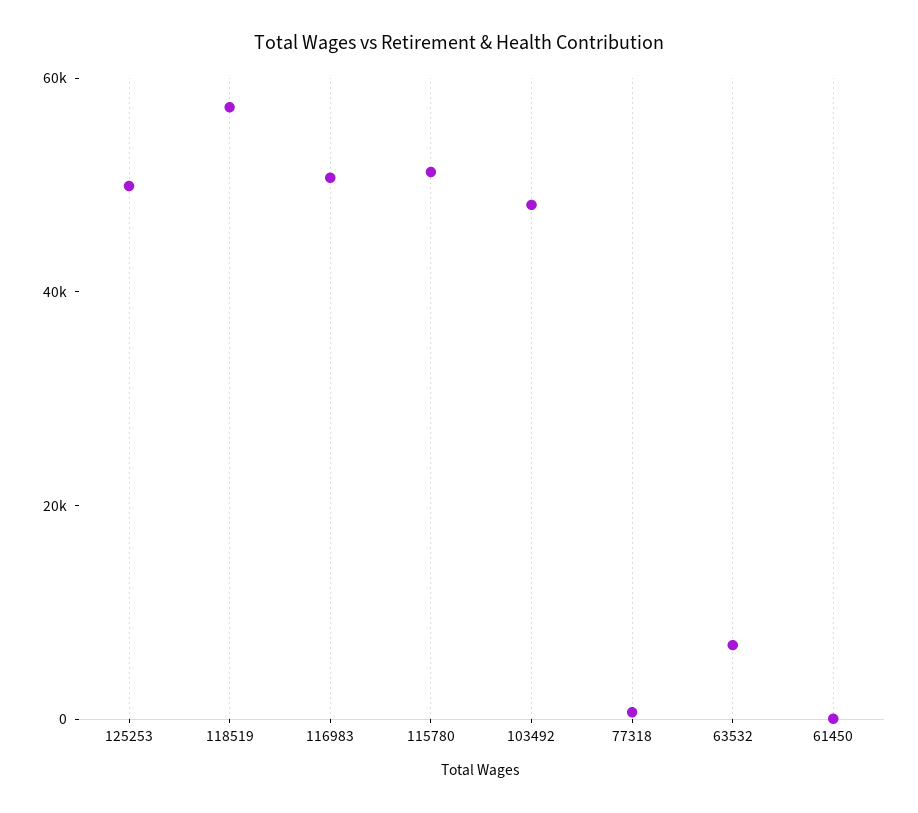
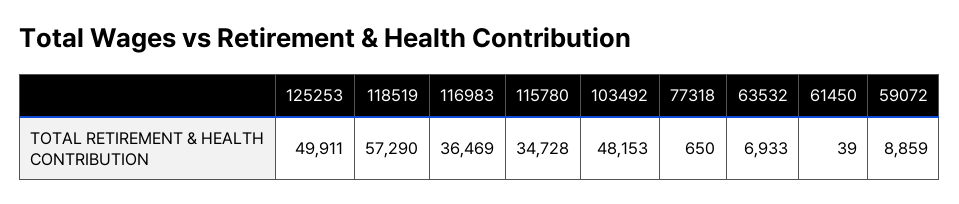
  {
    "125253": 49911,
    "118519": 57290,
-   "116983": 50000,
+   "116983": 36469,
-   "115780": 50000,
+   "115780": 34728,
    "103492": 48153,
    "77318": 650,
    "63532": 6933,
-   "61450": 39
+   "61450": 39,
+   "59072": 8859
  }

